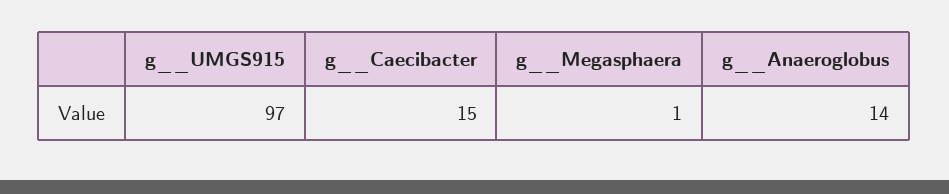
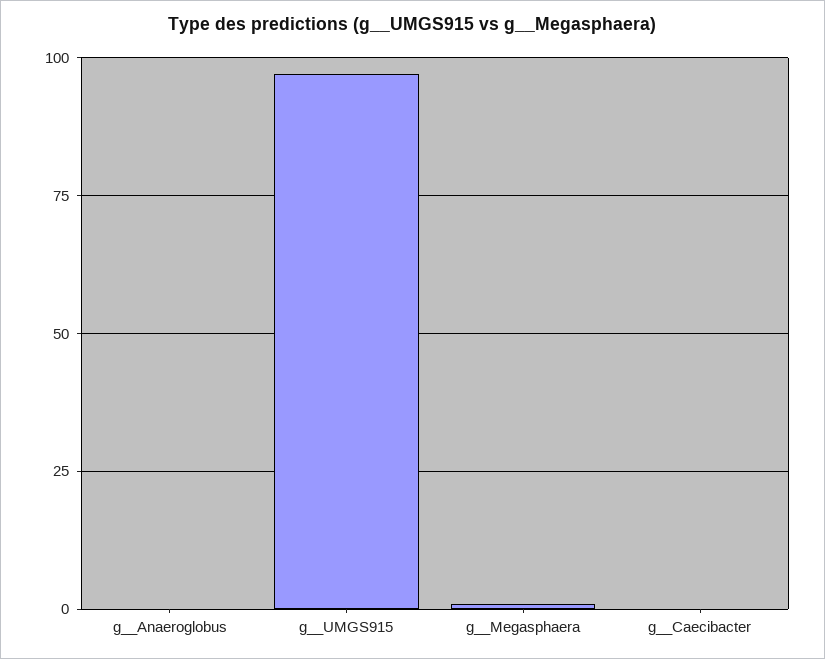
  {
    "g__UMGS915": 97,
-   "g__Caecibacter": 15,
+   "g__Caecibacter": 0,
    "g__Megasphaera": 1,
-   "g__Anaeroglobus": 14
+   "g__Anaeroglobus": 0
  }

